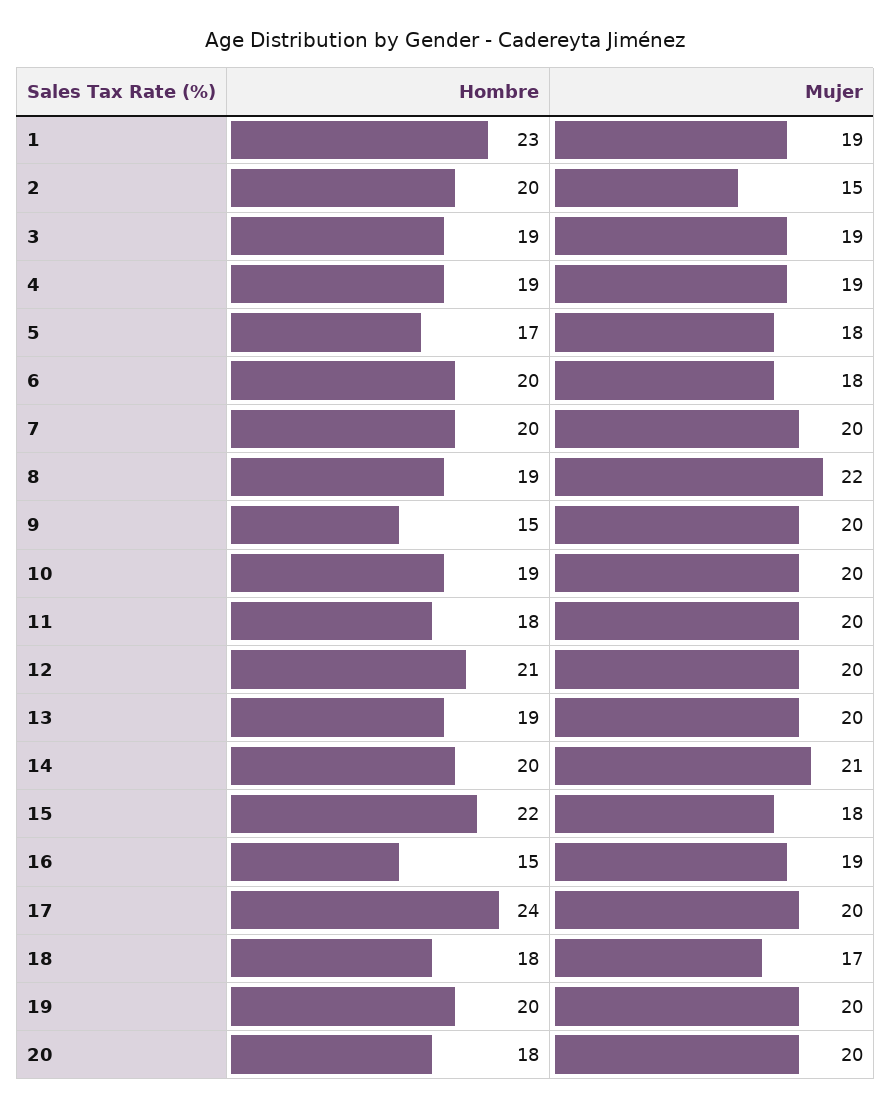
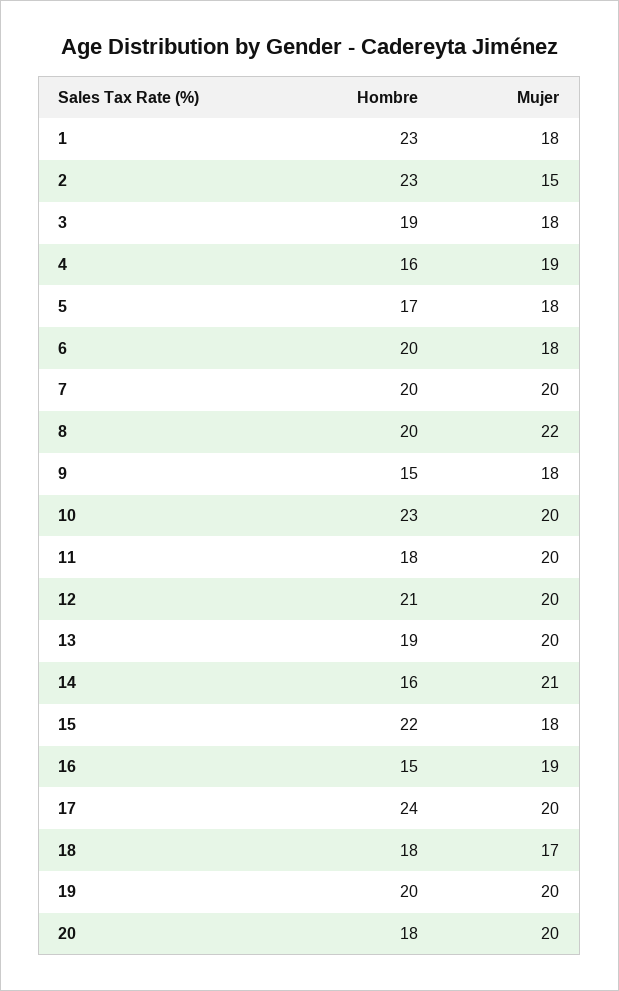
  {
    "Hombre": {
      "1": 23,
-     "2": 20,
+     "2": 23,
      "3": 19,
-     "4": 19,
+     "4": 16,
      "5": 17,
      "6": 20,
      "7": 20,
-     "8": 19,
+     "8": 20,
      "9": 15,
-     "10": 19,
+     "10": 23,
      "11": 18,
      "12": 21,
      "13": 19,
-     "14": 20,
+     "14": 16,
      "15": 22,
      "16": 15,
      "17": 24,
      "18": 18,
      "19": 20,
      "20": 18
    },
    "Mujer": {
-     "1": 19,
+     "1": 18,
      "2": 15,
-     "3": 19,
+     "3": 18,
      "4": 19,
      "5": 18,
      "6": 18,
      "7": 20,
      "8": 22,
-     "9": 20,
+     "9": 18,
      "10": 20,
      "11": 20,
      "12": 20,
      "13": 20,
      "14": 21,
      "15": 18,
      "16": 19,
      "17": 20,
      "18": 17,
      "19": 20,
      "20": 20
    }
  }

